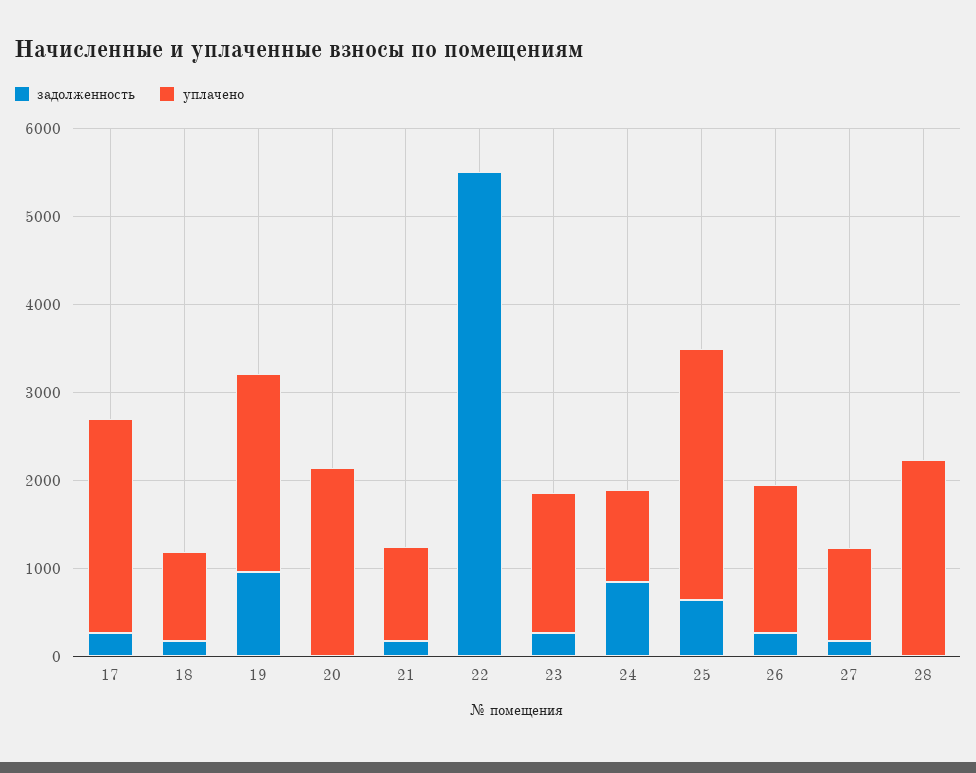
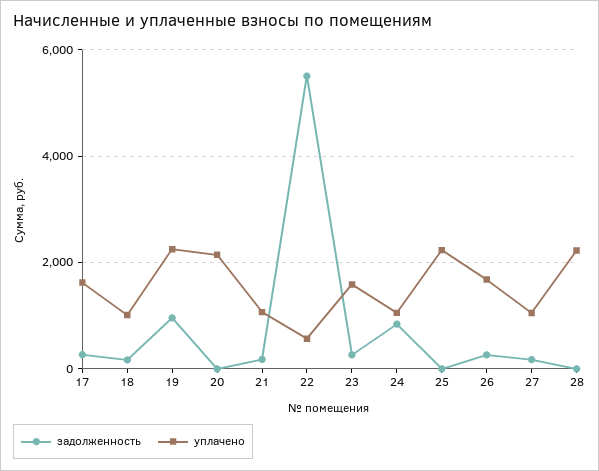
  {
    "задолженность": {
      "17": 200,
      "18": 200,
      "19": 1000,
      "20": 0,
      "21": 200,
      "22": 5600,
      "23": 200,
      "24": 800,
-     "25": 600,
+     "25": 0,
      "26": 200,
      "27": 200,
      "28": 0
    },
    "уплачено": {
-     "17": 2400,
+     "17": 1600,
      "18": 1000,
      "19": 2200,
      "20": 2200,
      "21": 1000,
-     "22": 0,
+     "22": 600,
      "23": 1600,
      "24": 1000,
-     "25": 2800,
+     "25": 2200,
      "26": 1600,
      "27": 1000,
      "28": 2200
    }
  }

